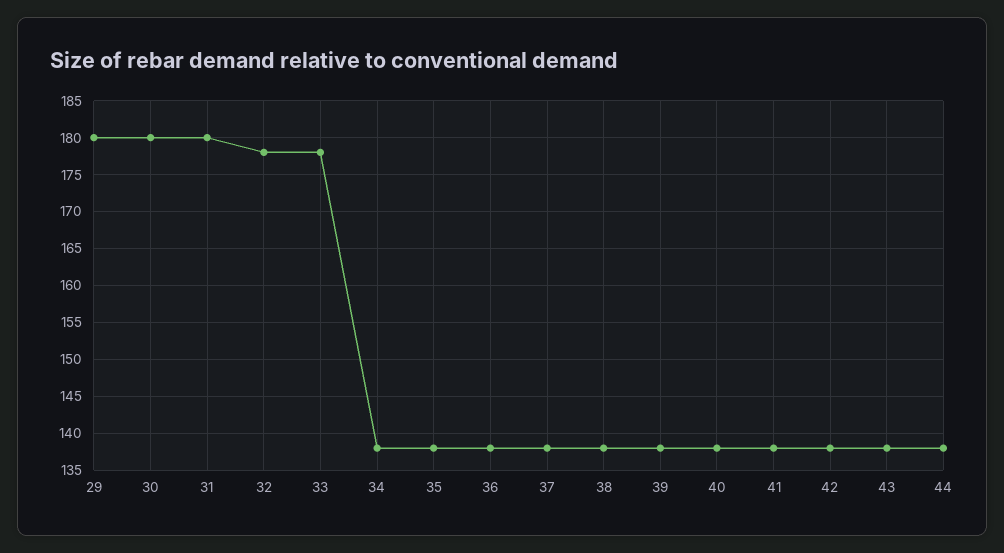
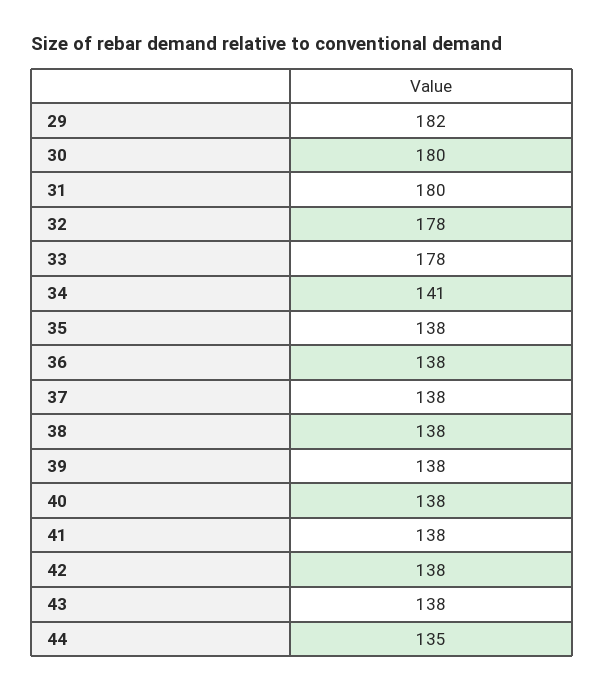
  {
-   "29": 180,
+   "29": 182,
    "30": 180,
    "31": 180,
    "32": 178,
    "33": 178,
-   "34": 138,
+   "34": 141,
    "35": 138,
    "36": 138,
    "37": 138,
    "38": 138,
    "39": 138,
    "40": 138,
    "41": 138,
    "42": 138,
    "43": 138,
-   "44": 138
+   "44": 135
  }

